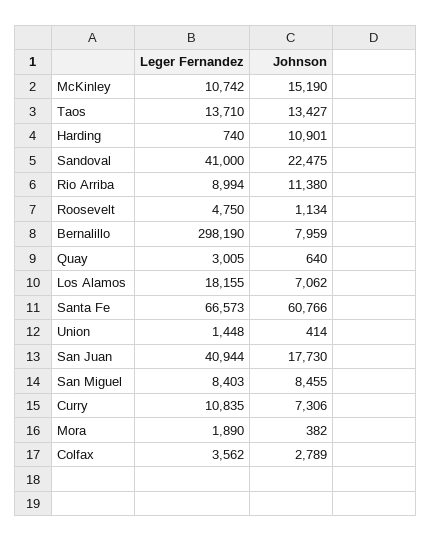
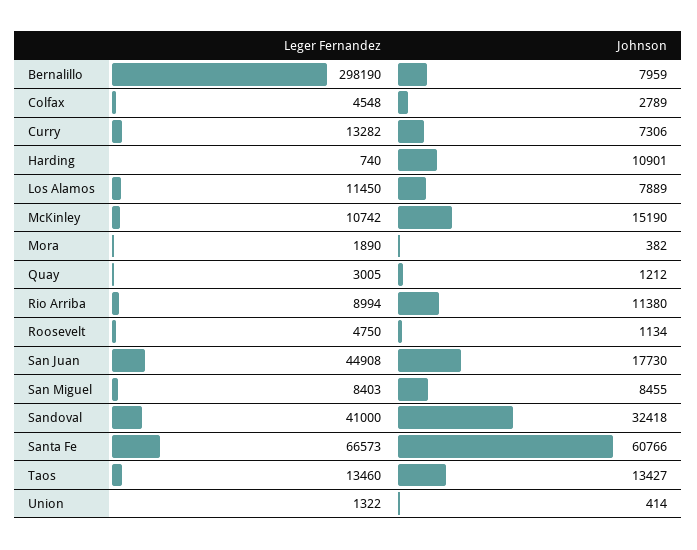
  {
    "Leger Fernandez": {
      "McKinley": 10742,
-     "Taos": 13710,
+     "Taos": 13460,
      "Harding": 740,
      "Sandoval": 41000,
      "Rio Arriba": 8994,
      "Roosevelt": 4750,
      "Bernalillo": 298190,
      "Quay": 3005,
-     "Los Alamos": 18155,
+     "Los Alamos": 11450,
      "Santa Fe": 66573,
-     "Union": 1448,
+     "Union": 1322,
-     "San Juan": 40944,
+     "San Juan": 44908,
      "San Miguel": 8403,
-     "Curry": 10835,
+     "Curry": 13282,
      "Mora": 1890,
-     "Colfax": 3562
+     "Colfax": 4548
    },
    "Johnson": {
      "McKinley": 15190,
      "Taos": 13427,
      "Harding": 10901,
-     "Sandoval": 22475,
+     "Sandoval": 32418,
      "Rio Arriba": 11380,
      "Roosevelt": 1134,
      "Bernalillo": 7959,
-     "Quay": 640,
+     "Quay": 1212,
-     "Los Alamos": 7062,
+     "Los Alamos": 7889,
      "Santa Fe": 60766,
      "Union": 414,
      "San Juan": 17730,
      "San Miguel": 8455,
      "Curry": 7306,
      "Mora": 382,
      "Colfax": 2789
    }
  }

